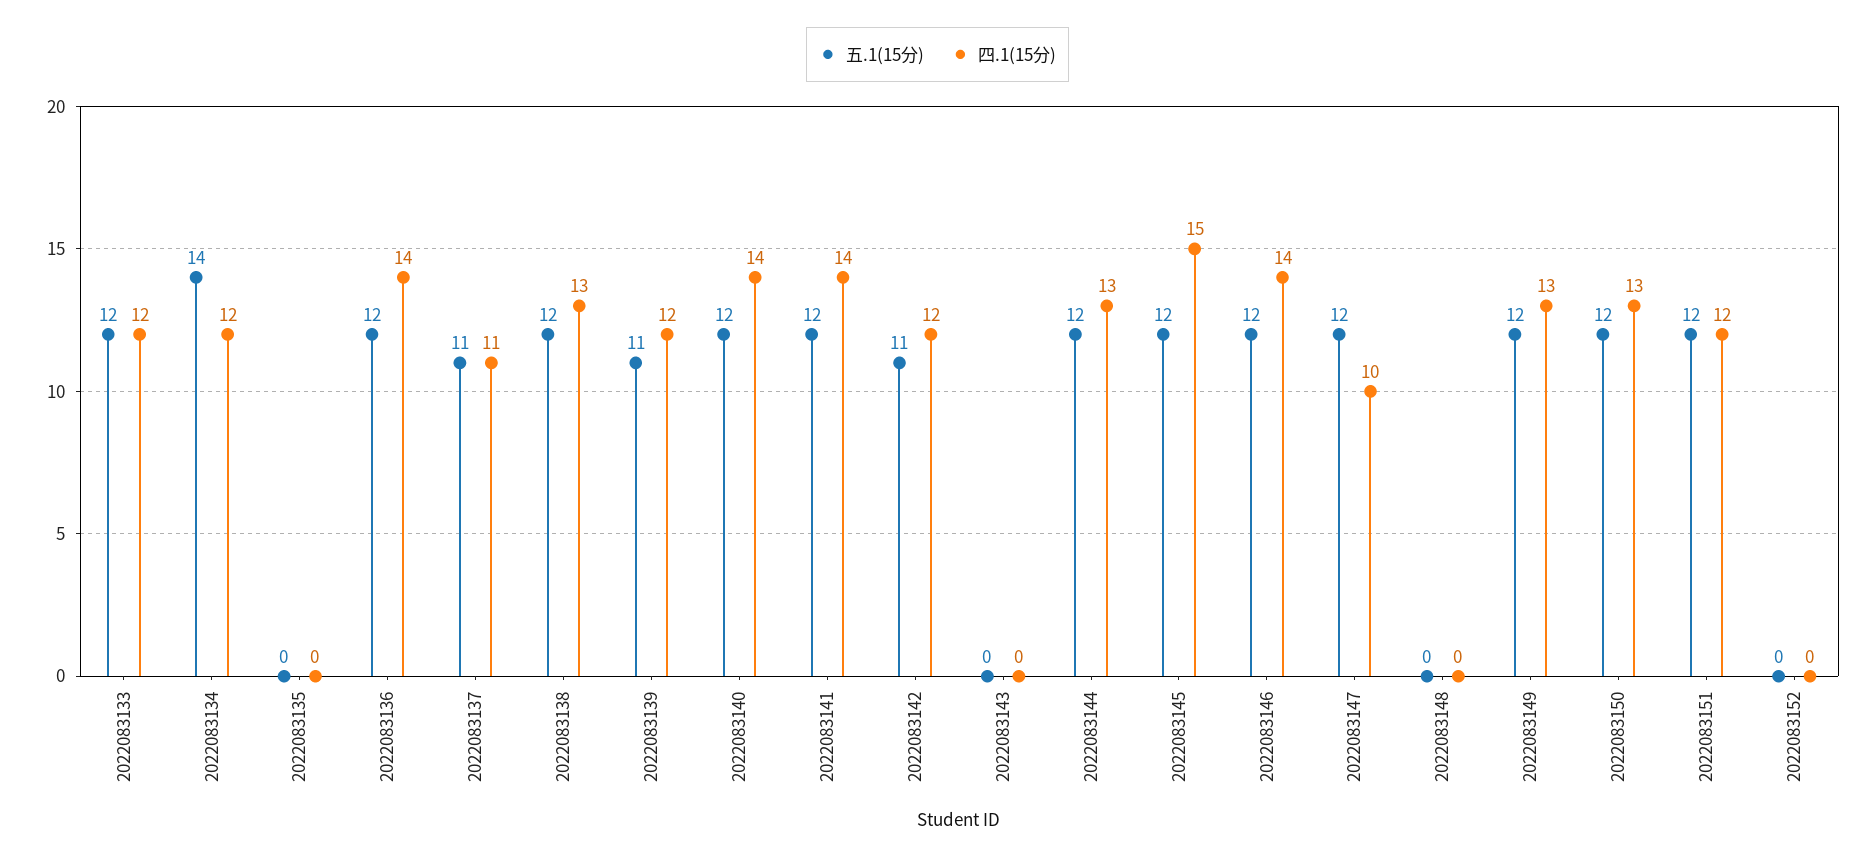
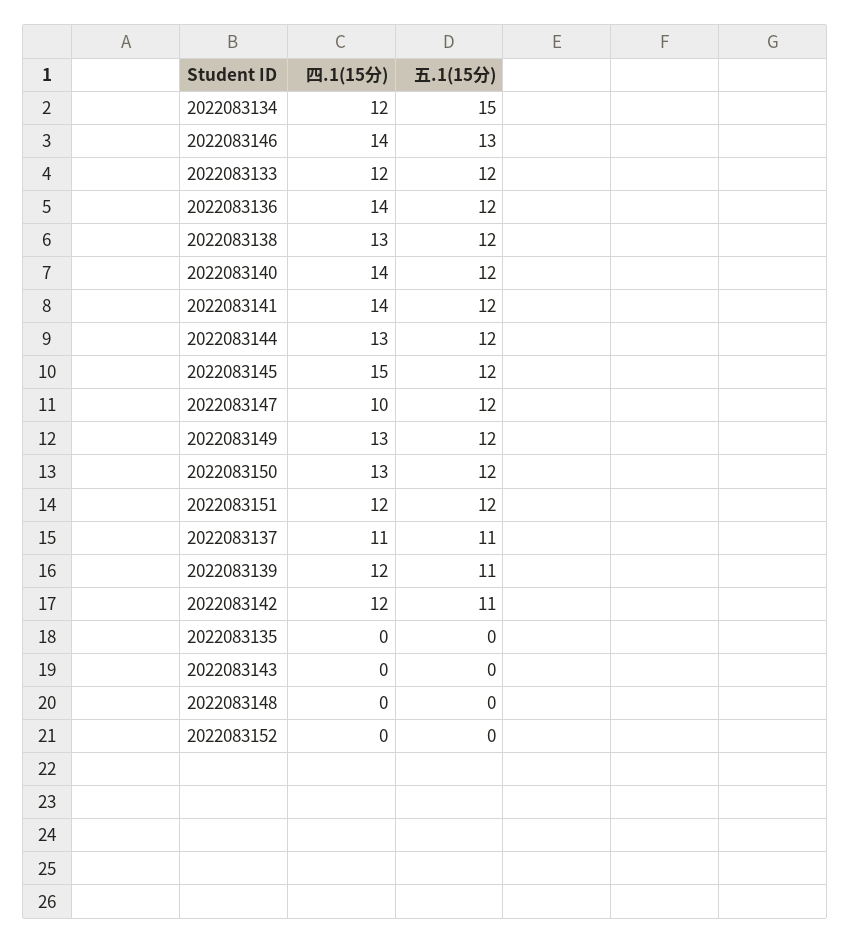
  {
    "五.1(15分)": {
      "2022083133": 12,
-     "2022083134": 14,
+     "2022083134": 15,
      "2022083135": 0,
      "2022083136": 12,
      "2022083137": 11,
      "2022083138": 12,
      "2022083139": 11,
      "2022083140": 12,
      "2022083141": 12,
      "2022083142": 11,
      "2022083143": 0,
      "2022083144": 12,
      "2022083145": 12,
-     "2022083146": 12,
+     "2022083146": 13,
      "2022083147": 12,
      "2022083148": 0,
      "2022083149": 12,
      "2022083150": 12,
      "2022083151": 12,
      "2022083152": 0
    },
    "四.1(15分)": {
      "2022083133": 12,
      "2022083134": 12,
      "2022083135": 0,
      "2022083136": 14,
      "2022083137": 11,
      "2022083138": 13,
      "2022083139": 12,
      "2022083140": 14,
      "2022083141": 14,
      "2022083142": 12,
      "2022083143": 0,
      "2022083144": 13,
      "2022083145": 15,
      "2022083146": 14,
      "2022083147": 10,
      "2022083148": 0,
      "2022083149": 13,
      "2022083150": 13,
      "2022083151": 12,
      "2022083152": 0
    }
  }

